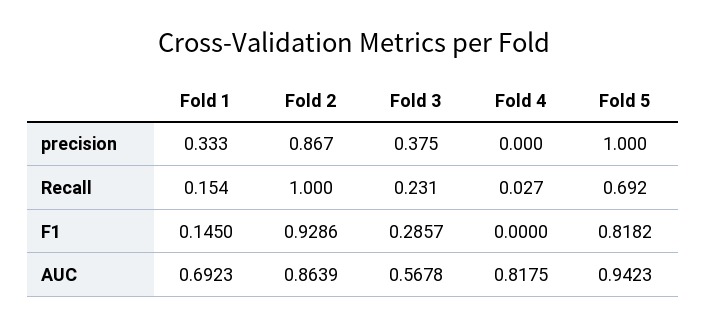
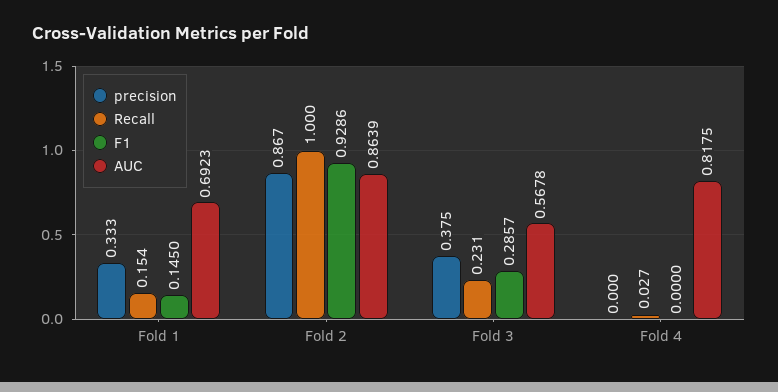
  {
    "precision": {
      "Fold 1": 0.333,
      "Fold 2": 0.867,
      "Fold 3": 0.375,
-     "Fold 4": 0,
+     "Fold 4": 0
-     "Fold 5": 1
    },
    "Recall": {
      "Fold 1": 0.154,
      "Fold 2": 1,
      "Fold 3": 0.231,
-     "Fold 4": 0.027,
+     "Fold 4": 0.027
-     "Fold 5": 0.692
    },
    "F1": {
      "Fold 1": 0.145,
      "Fold 2": 0.9286,
      "Fold 3": 0.2857,
-     "Fold 4": 0,
+     "Fold 4": 0
-     "Fold 5": 0.8182
    },
    "AUC": {
      "Fold 1": 0.6923,
      "Fold 2": 0.8639,
      "Fold 3": 0.5678,
-     "Fold 4": 0.8175,
+     "Fold 4": 0.8175
-     "Fold 5": 0.9423
    }
  }

